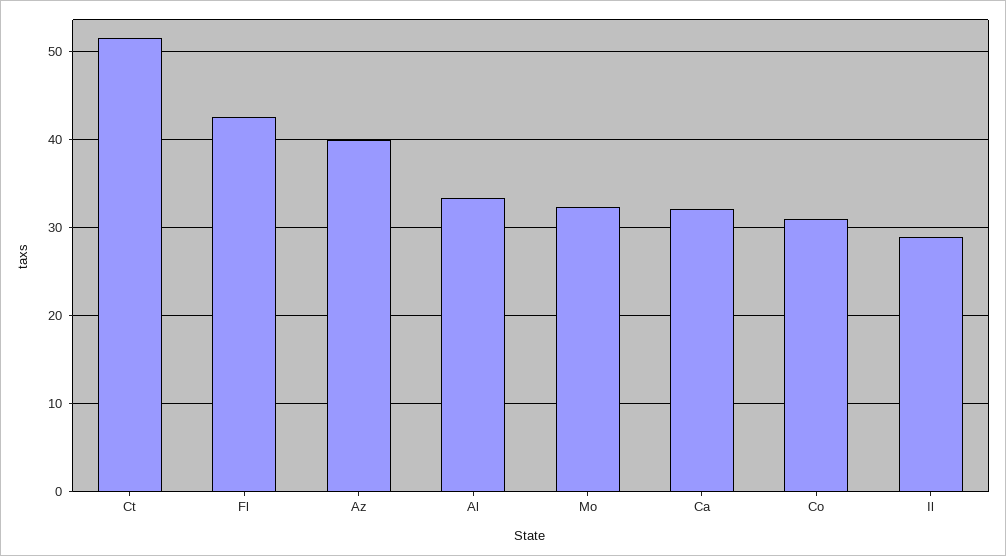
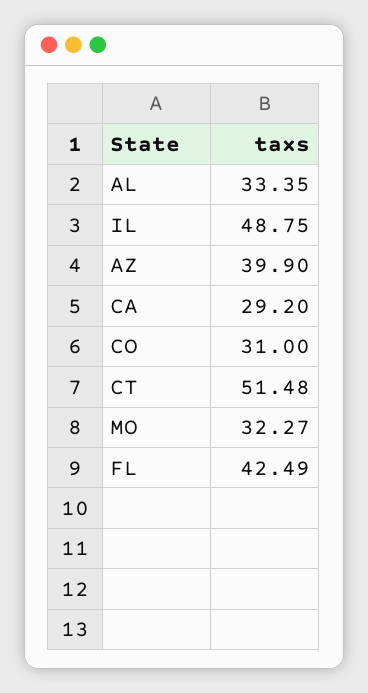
  {
    "Ct": 51.48,
    "Fl": 42.49,
    "Az": 39.9,
    "Al": 33.35,
    "Mo": 32.27,
-   "Ca": 32,
+   "Ca": 29.2,
    "Co": 31,
-   "Il": 29
+   "Il": 48.75
  }

